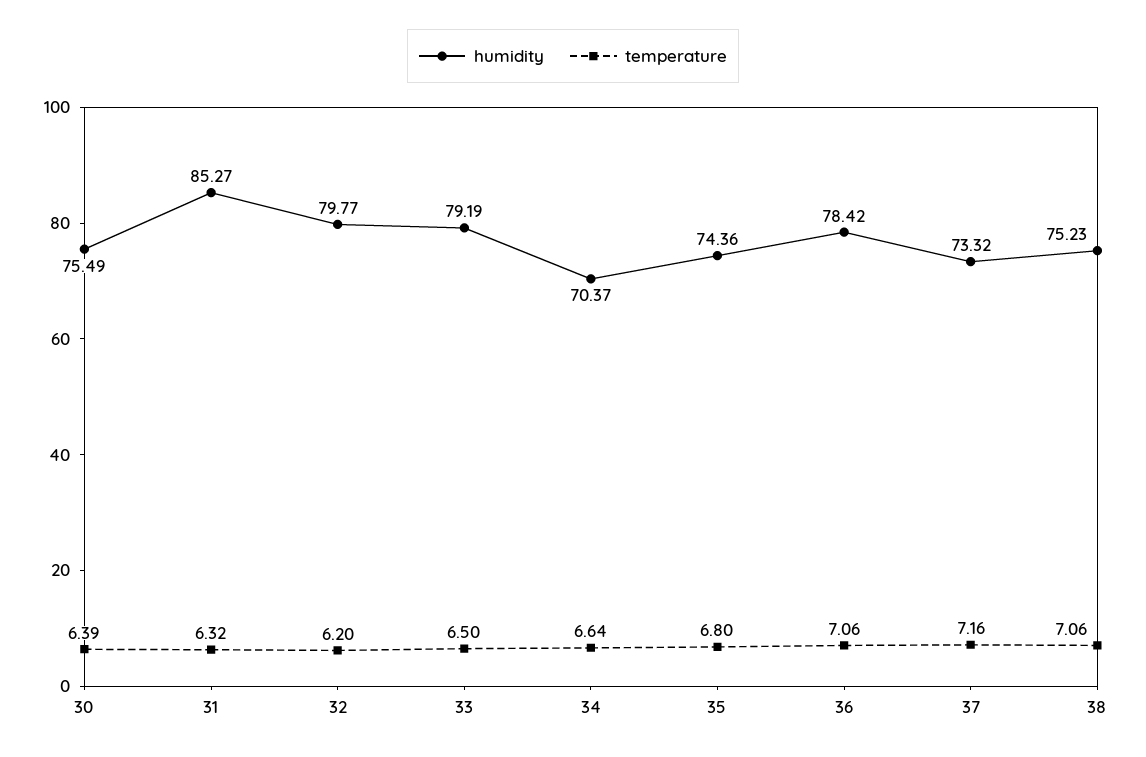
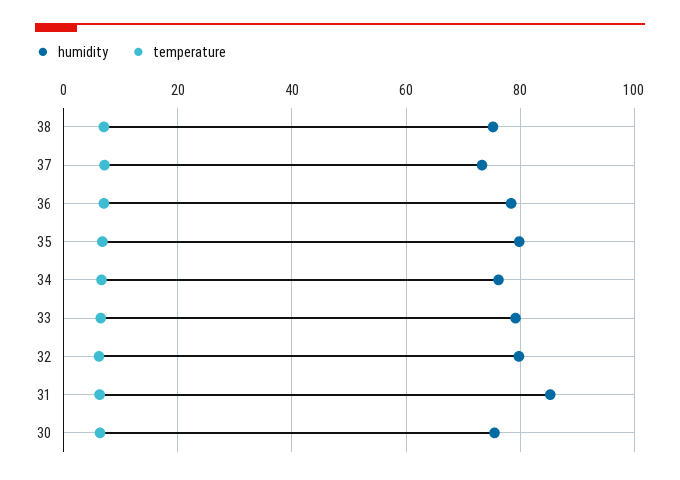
  {
    "humidity": {
      "30": 75.49,
      "31": 85.27,
      "32": 79.77,
      "33": 79.19,
-     "34": 70.37,
+     "34": 76,
-     "35": 74.36,
+     "35": 80,
      "36": 78.42,
      "37": 73.32,
      "38": 75.23
    },
    "temperature": {
      "30": 6.39,
      "31": 6.32,
      "32": 6.2,
      "33": 6.5,
      "34": 6.64,
      "35": 6.8,
      "36": 7.06,
      "37": 7.16,
      "38": 7.06
    }
  }

